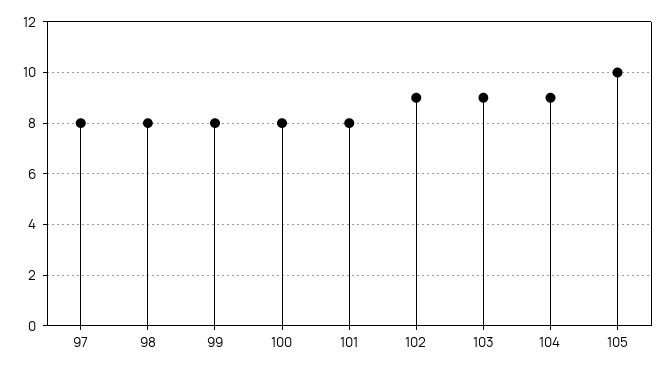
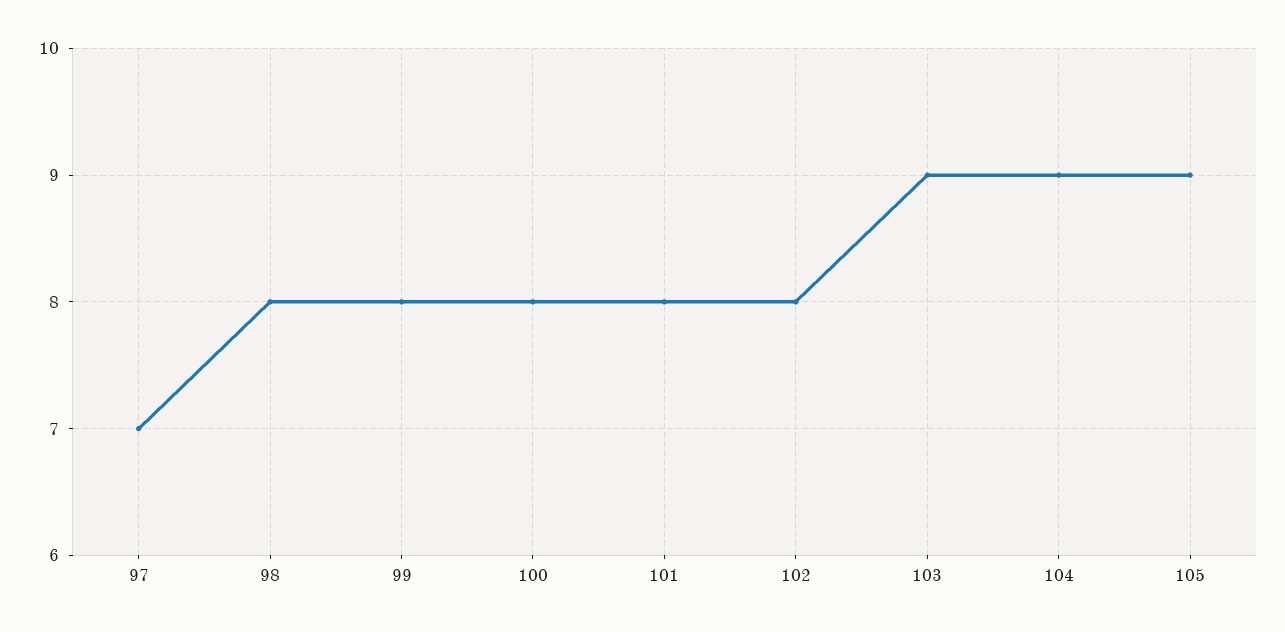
  {
-   "97": 8,
+   "97": 7,
    "98": 8,
    "99": 8,
    "100": 8,
    "101": 8,
-   "102": 9,
+   "102": 8,
    "103": 9,
    "104": 9,
-   "105": 10
+   "105": 9
  }

